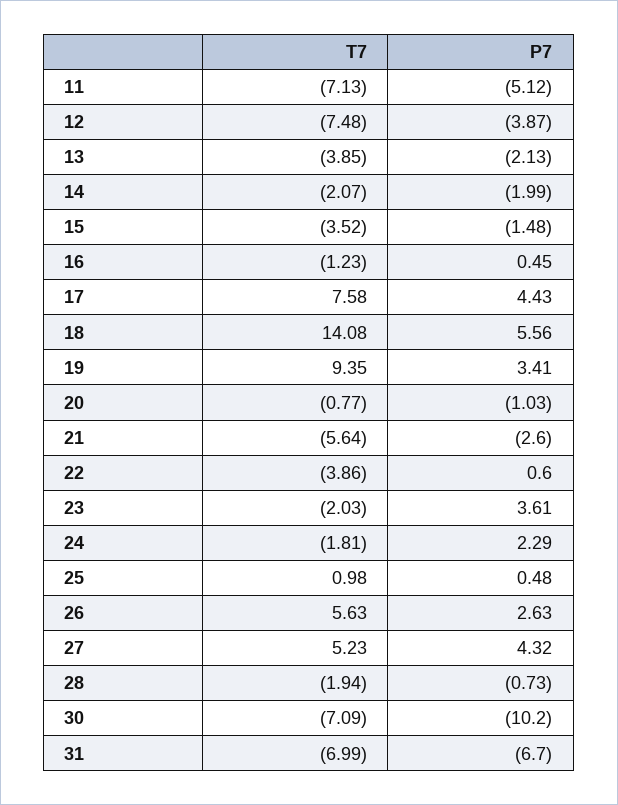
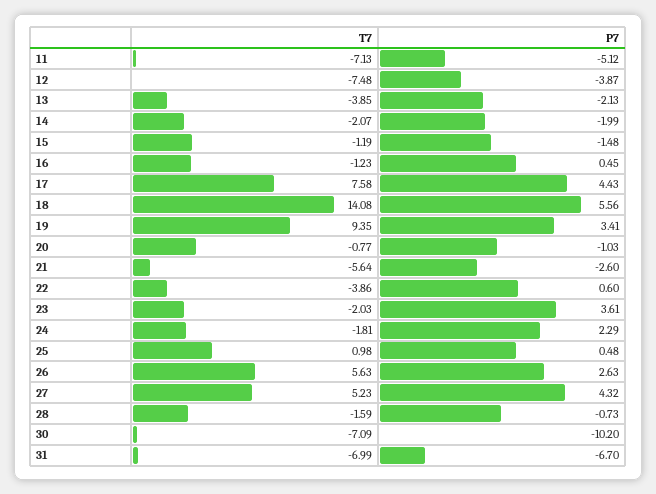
  {
    "T7": {
      "11": -7.13,
      "12": -7.48,
      "13": -3.85,
      "14": -2.07,
-     "15": -3.52,
+     "15": -1.19,
      "16": -1.23,
      "17": 7.58,
      "18": 14.08,
      "19": 9.35,
      "20": -0.77,
      "21": -5.64,
      "22": -3.86,
      "23": -2.03,
      "24": -1.81,
      "25": 0.98,
      "26": 5.63,
      "27": 5.23,
-     "28": -1.94,
+     "28": -1.59,
      "30": -7.09,
      "31": -6.99
    },
    "P7": {
      "11": -5.12,
      "12": -3.87,
      "13": -2.13,
      "14": -1.99,
      "15": -1.48,
      "16": 0.45,
      "17": 4.43,
      "18": 5.56,
      "19": 3.41,
      "20": -1.03,
      "21": -2.6,
      "22": 0.6,
      "23": 3.61,
      "24": 2.29,
      "25": 0.48,
      "26": 2.63,
      "27": 4.32,
      "28": -0.73,
      "30": -10.2,
      "31": -6.7
    }
  }

